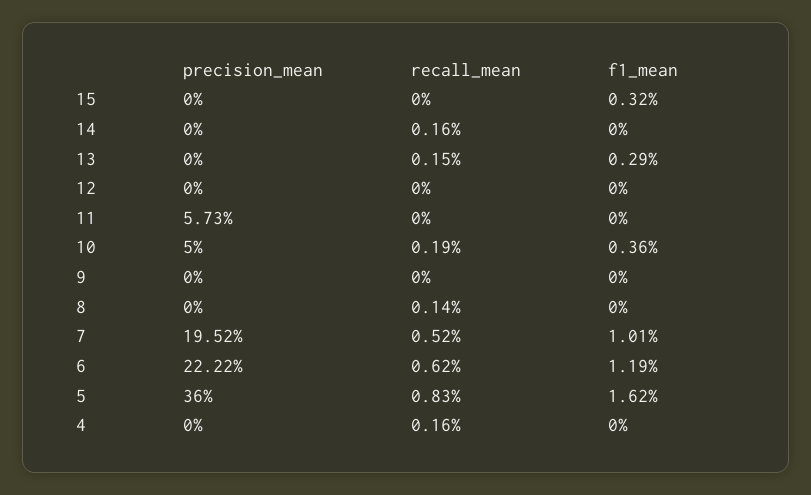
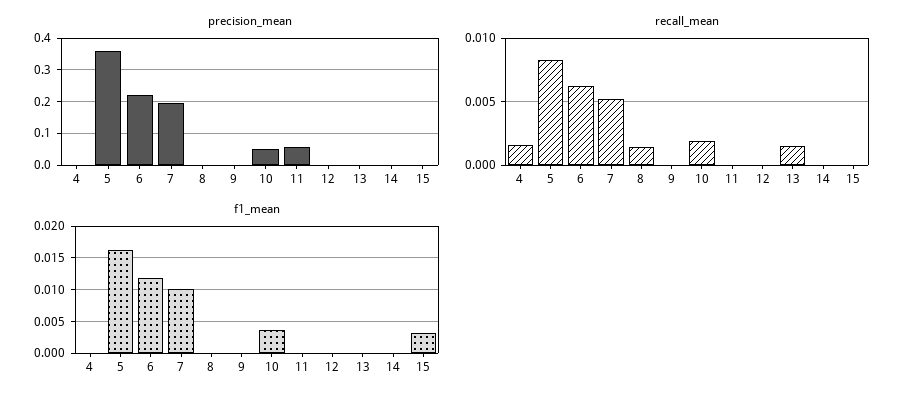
  {
    "precision_mean": {
      "15": 0,
      "14": 0,
      "13": 0,
      "12": 0,
      "11": 0.0573,
      "10": 0.05,
      "9": 0,
      "8": 0,
      "7": 0.1952,
      "6": 0.2222,
      "5": 0.36,
      "4": 0
    },
    "recall_mean": {
      "15": 0,
-     "14": 0.0016,
+     "14": 0,
      "13": 0.0015,
      "12": 0,
      "11": 0,
      "10": 0.0019,
      "9": 0,
      "8": 0.0014,
      "7": 0.0052,
      "6": 0.0062,
      "5": 0.0083,
      "4": 0.0016
    },
    "f1_mean": {
      "15": 0.0032,
      "14": 0,
-     "13": 0.0029,
+     "13": 0,
      "12": 0,
      "11": 0,
      "10": 0.0036,
      "9": 0,
      "8": 0,
      "7": 0.0101,
      "6": 0.0119,
      "5": 0.0162,
      "4": 0
    }
  }

